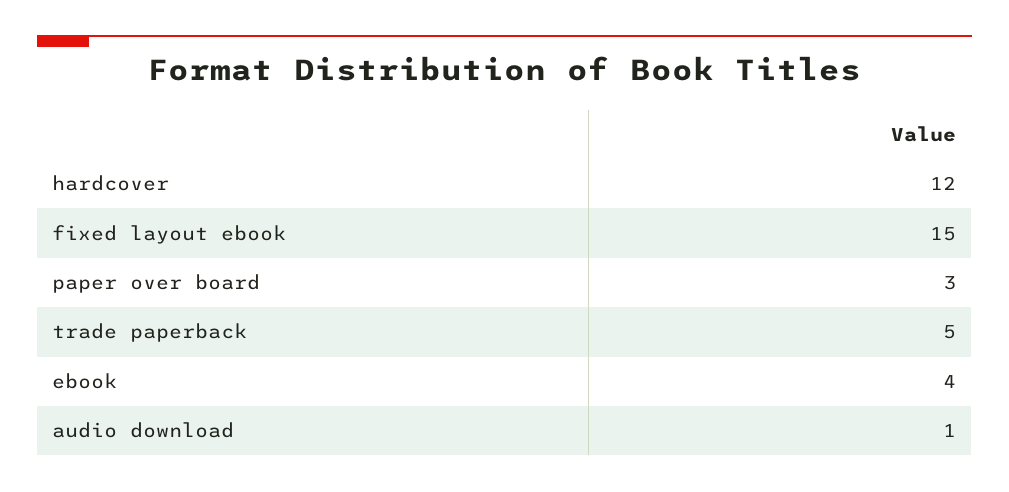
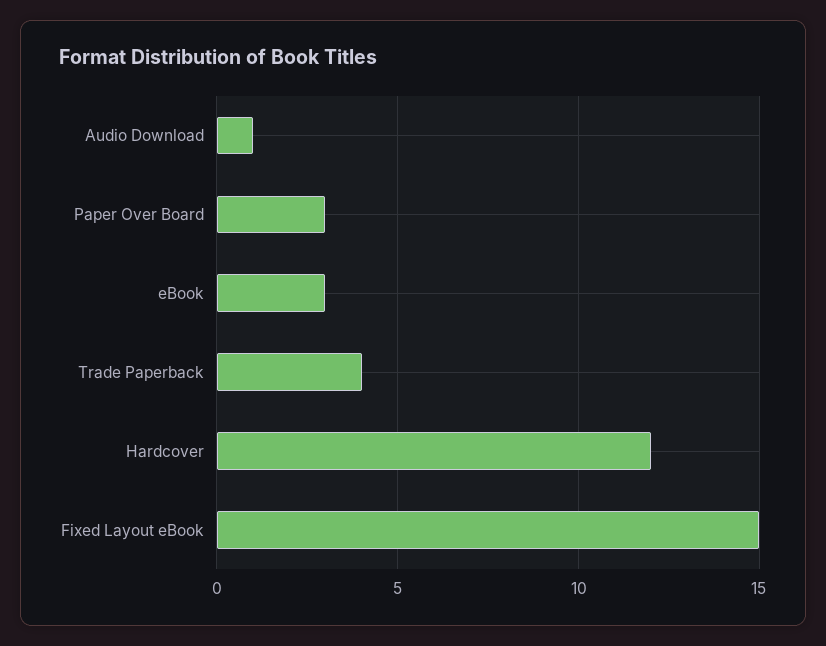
  {
    "hardcover": 12,
    "fixed layout ebook": 15,
    "paper over board": 3,
-   "trade paperback": 5,
+   "trade paperback": 4,
-   "ebook": 4,
+   "ebook": 3,
    "audio download": 1
  }

